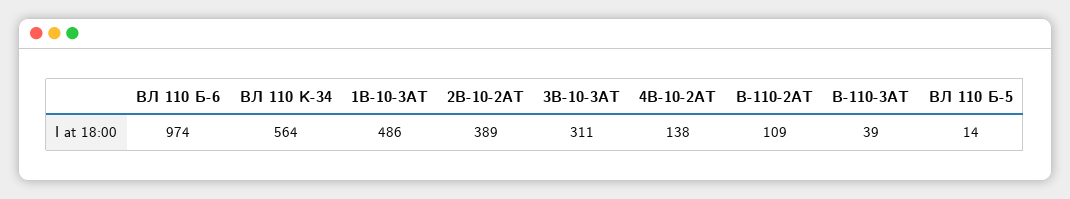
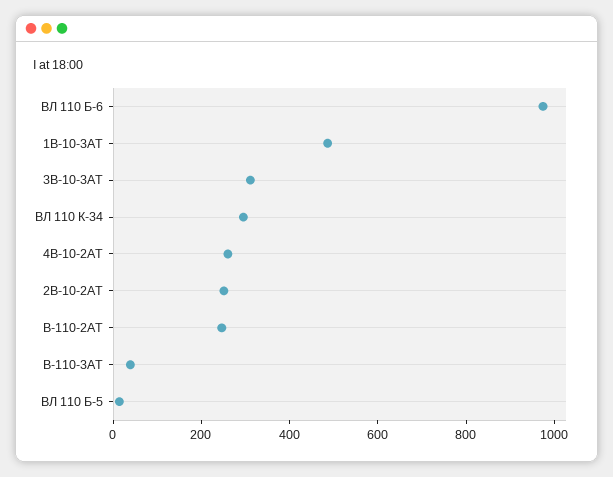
  {
    "ВЛ 110 Б-6": 974,
-   "ВЛ 110 К-34": 564,
+   "ВЛ 110 К-34": 300,
    "1В-10-3АТ": 486,
-   "2В-10-2АТ": 389,
+   "2В-10-2АТ": 250,
    "3В-10-3АТ": 311,
-   "4В-10-2АТ": 138,
+   "4В-10-2АТ": 250,
-   "В-110-2АТ": 109,
+   "В-110-2АТ": 250,
    "В-110-3АТ": 39,
    "ВЛ 110 Б-5": 14
  }

